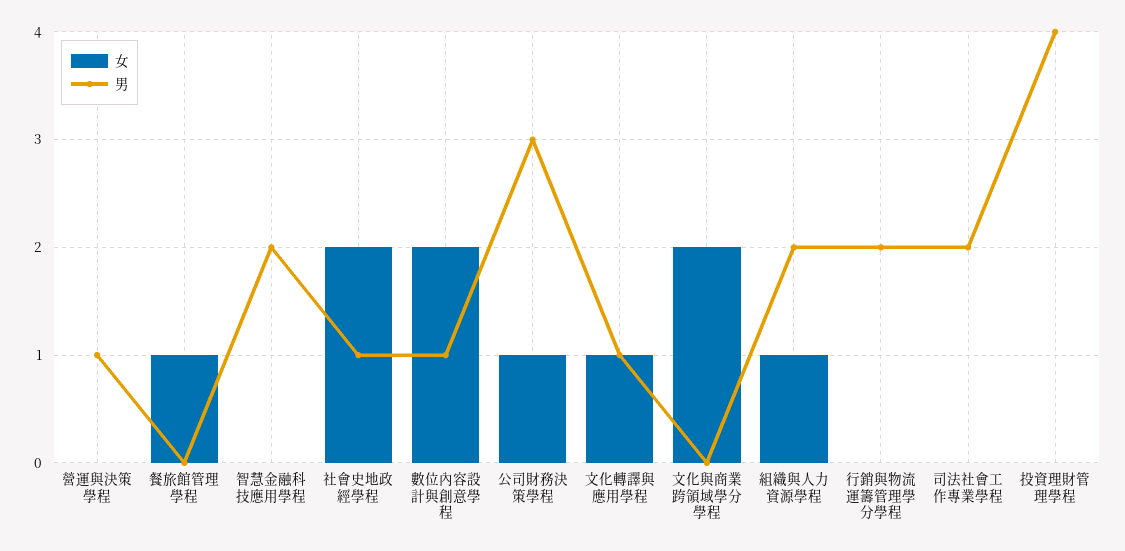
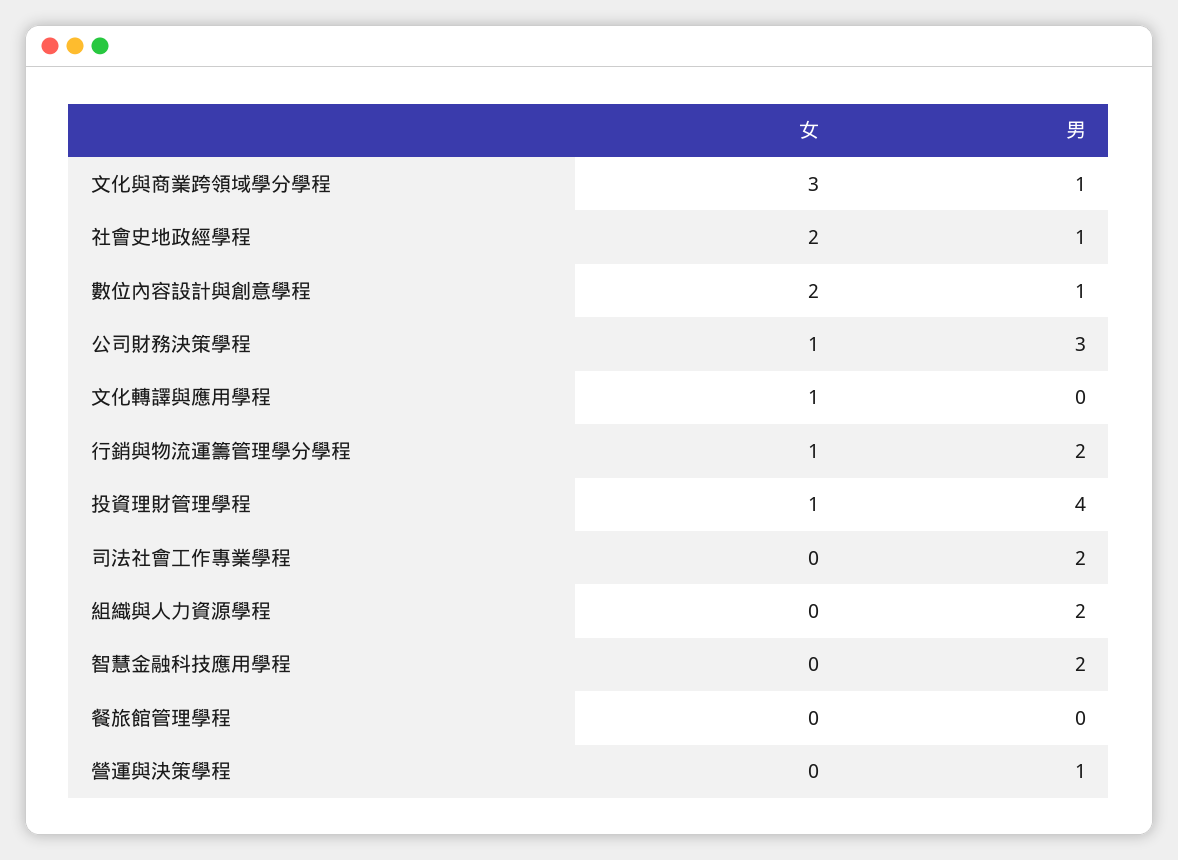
  {
    "女": {
      "營運與決策學程": 0,
-     "餐旅館管理學程": 1,
+     "餐旅館管理學程": 0,
      "智慧金融科技應用學程": 0,
      "社會史地政經學程": 2,
      "數位內容設計與創意學程": 2,
      "公司財務決策學程": 1,
      "文化轉譯與應用學程": 1,
-     "文化與商業跨領域學分學程": 2,
+     "文化與商業跨領域學分學程": 3,
-     "組織與人力資源學程": 1,
+     "組織與人力資源學程": 0,
-     "行銷與物流運籌管理學分學程": 0,
+     "行銷與物流運籌管理學分學程": 1,
      "司法社會工作專業學程": 0,
-     "投資理財管理學程": 0
+     "投資理財管理學程": 1
    },
    "男": {
      "營運與決策學程": 1,
      "餐旅館管理學程": 0,
      "智慧金融科技應用學程": 2,
      "社會史地政經學程": 1,
      "數位內容設計與創意學程": 1,
      "公司財務決策學程": 3,
-     "文化轉譯與應用學程": 1,
+     "文化轉譯與應用學程": 0,
-     "文化與商業跨領域學分學程": 0,
+     "文化與商業跨領域學分學程": 1,
      "組織與人力資源學程": 2,
      "行銷與物流運籌管理學分學程": 2,
      "司法社會工作專業學程": 2,
      "投資理財管理學程": 4
    }
  }

